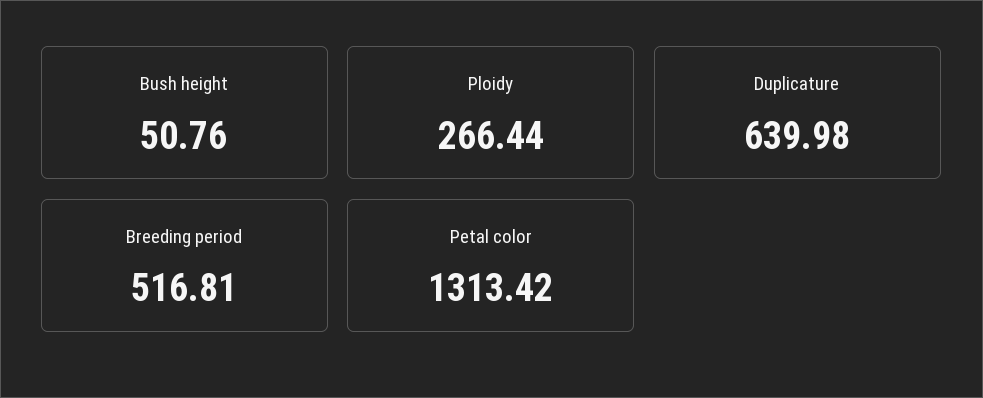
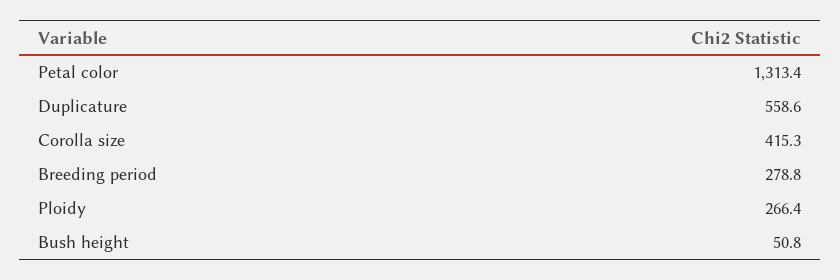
  {
    "Bush height": 50.76,
    "Ploidy": 266.44,
-   "Duplicature": 639.98,
+   "Duplicature": 558.6,
-   "Breeding period": 516.81,
+   "Breeding period": 278.8,
-   "Petal color": 1313.42
+   "Petal color": 1313.42,
+   "Corolla size": 415.3
  }

